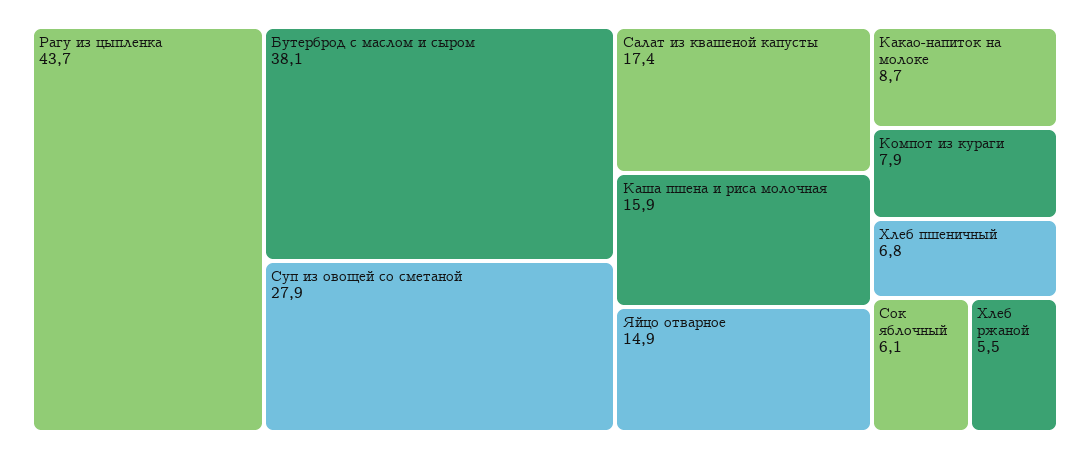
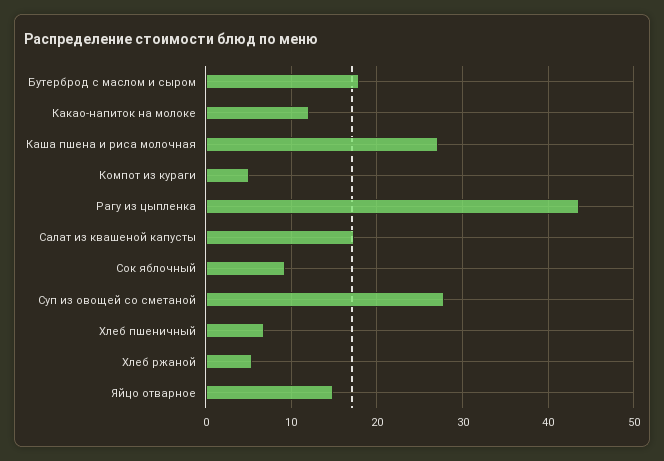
  {
    "Рагу из цыпленка": 43.7,
-   "Бутерброд с маслом и сыром": 38.1,
+   "Бутерброд с маслом и сыром": 18,
    "Суп из овощей со сметаной": 27.9,
    "Салат из квашеной капусты": 17.4,
-   "Каша пшена и риса молочная": 15.9,
+   "Каша пшена и риса молочная": 27,
    "Яйцо отварное": 14.9,
-   "Какао-напиток на молоке": 8.7,
+   "Какао-напиток на молоке": 12,
-   "Компот из кураги": 7.9,
+   "Компот из кураги": 5,
    "Хлеб пшеничный": 6.8,
-   "Сок яблочный": 6.1,
+   "Сок яблочный": 9,
    "Хлеб ржаной": 5.5
  }

